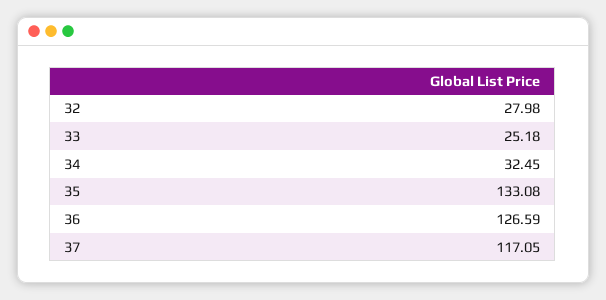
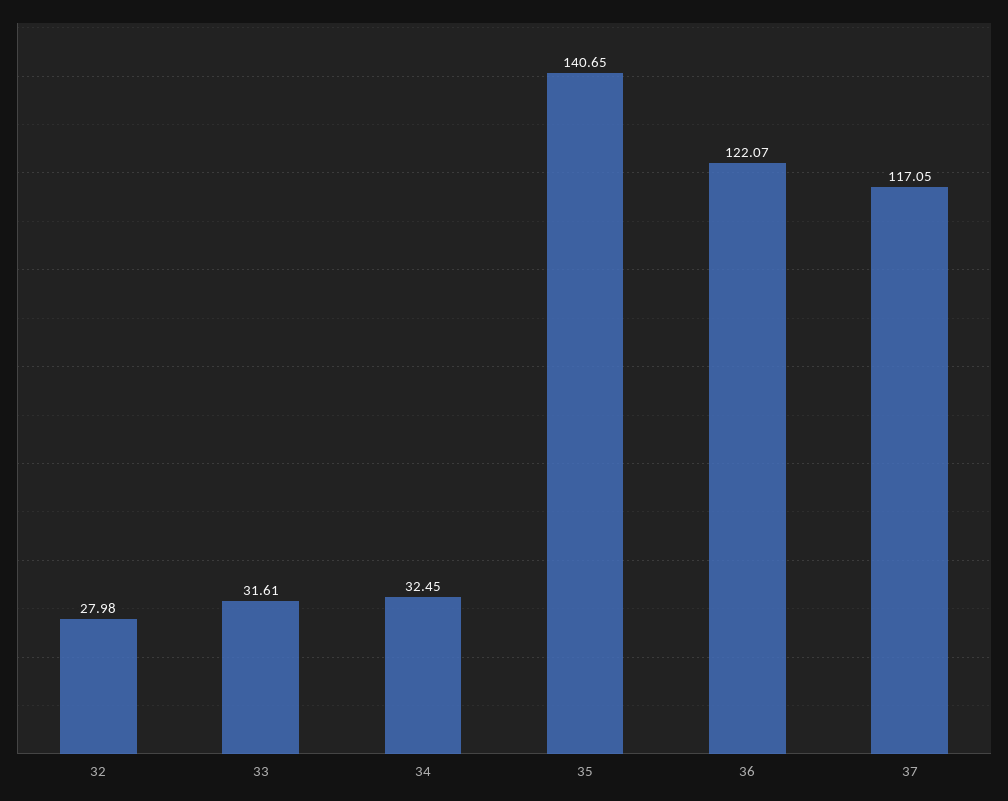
  {
    "32": 27.98,
-   "33": 25.18,
+   "33": 31.61,
    "34": 32.45,
-   "35": 133.08,
+   "35": 140.65,
-   "36": 126.59,
+   "36": 122.07,
    "37": 117.05
  }

